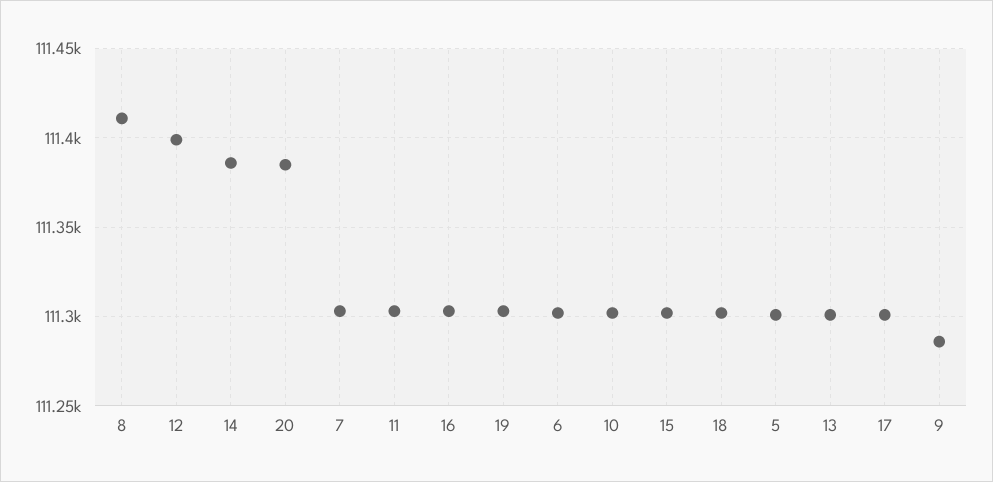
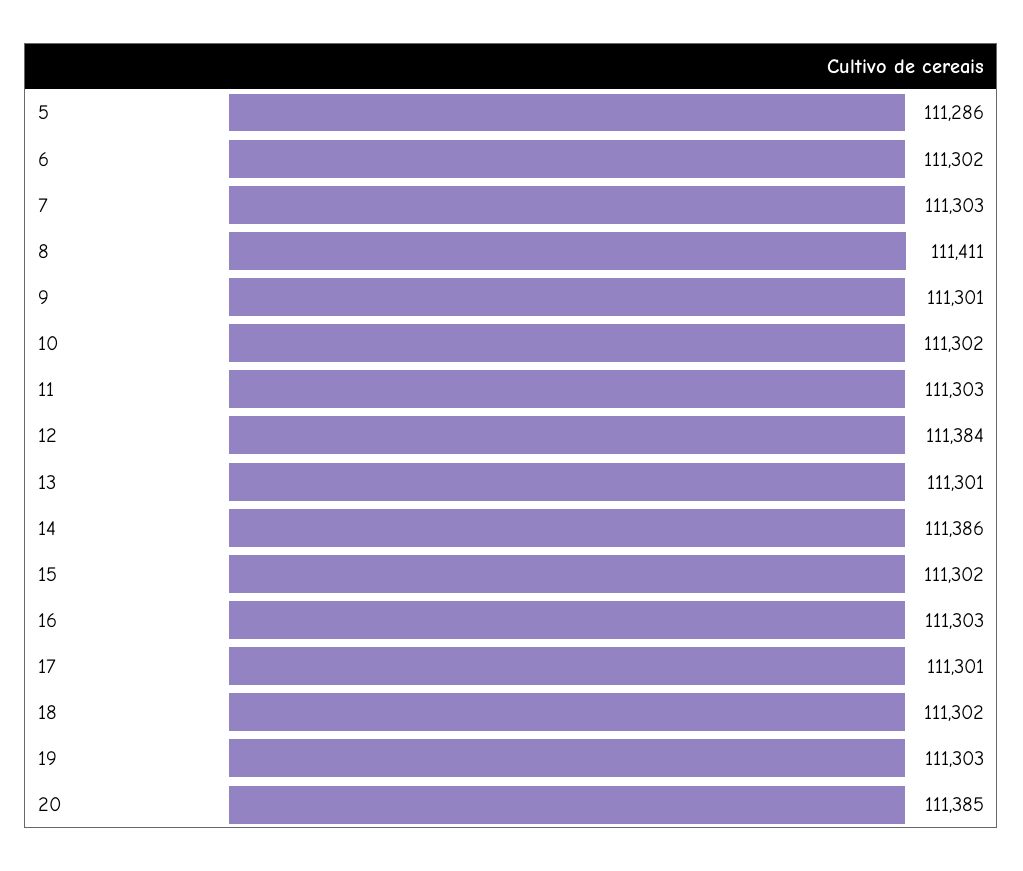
  {
    "8": 111411,
-   "12": 111400,
+   "12": 111384,
    "14": 111386,
    "20": 111385,
    "7": 111303,
    "11": 111303,
    "16": 111303,
    "19": 111303,
    "6": 111302,
    "10": 111302,
    "15": 111302,
    "18": 111302,
-   "5": 111300,
+   "5": 111286,
    "13": 111301,
    "17": 111301,
-   "9": 111285
+   "9": 111301
  }

